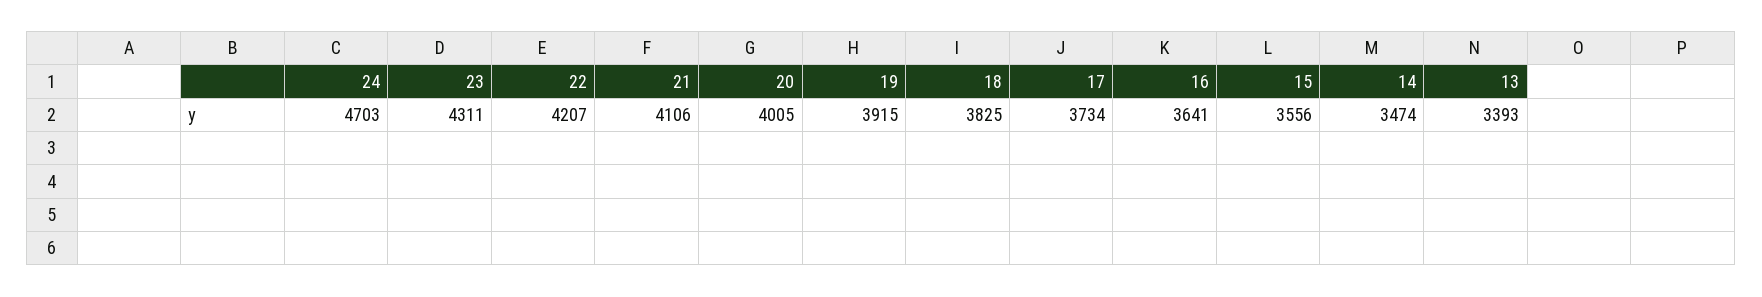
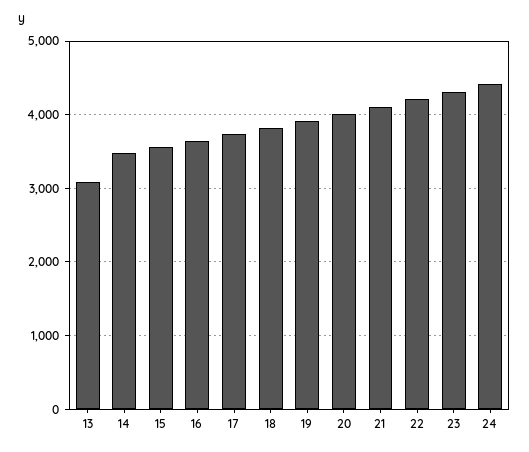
  {
-   "24": 4703,
+   "24": 4400,
    "23": 4311,
    "22": 4207,
    "21": 4106,
    "20": 4005,
    "19": 3915,
    "18": 3825,
    "17": 3734,
    "16": 3641,
    "15": 3556,
    "14": 3474,
-   "13": 3393
+   "13": 3100
  }

